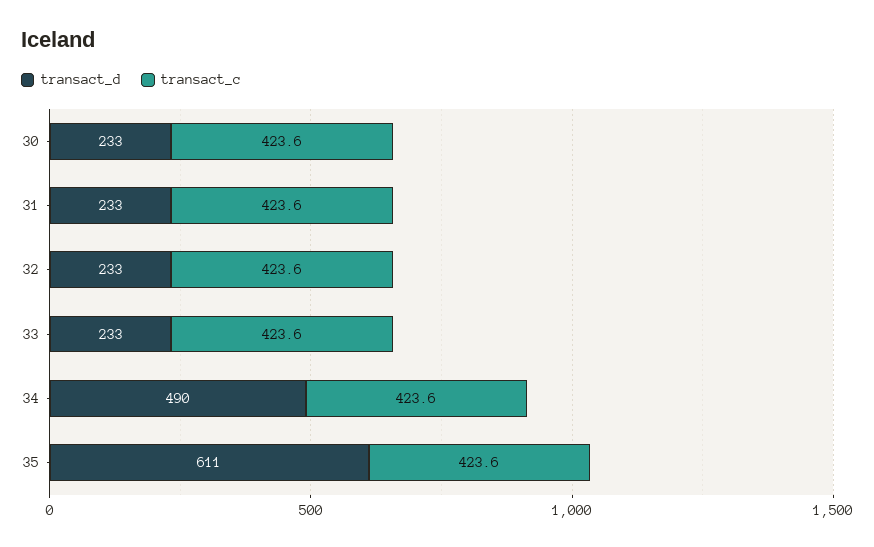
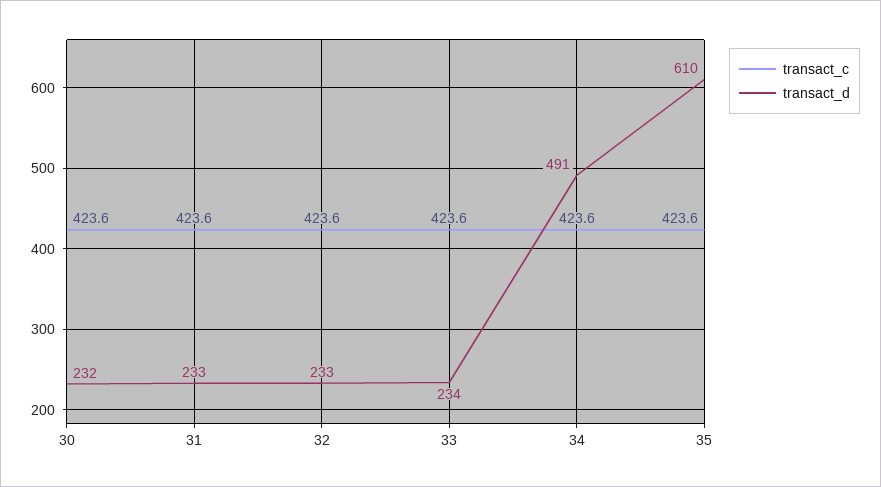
  {
    "transact_d": {
-     "30": 233,
+     "30": 232,
      "31": 233,
      "32": 233,
-     "33": 233,
+     "33": 234,
-     "34": 490,
+     "34": 491,
-     "35": 611
+     "35": 610
    },
    "transact_c": {
      "30": 423.6,
      "31": 423.6,
      "32": 423.6,
      "33": 423.6,
      "34": 423.6,
      "35": 423.6
    }
  }

